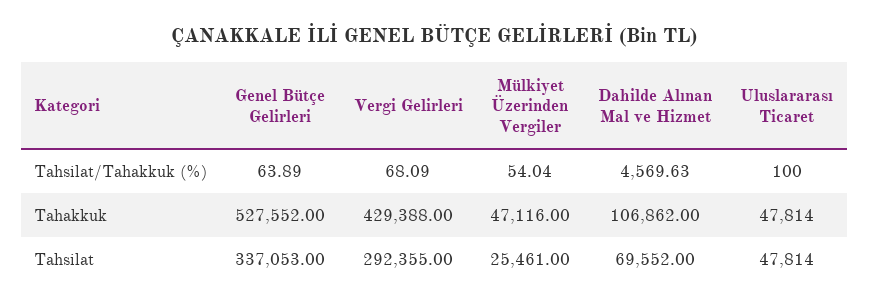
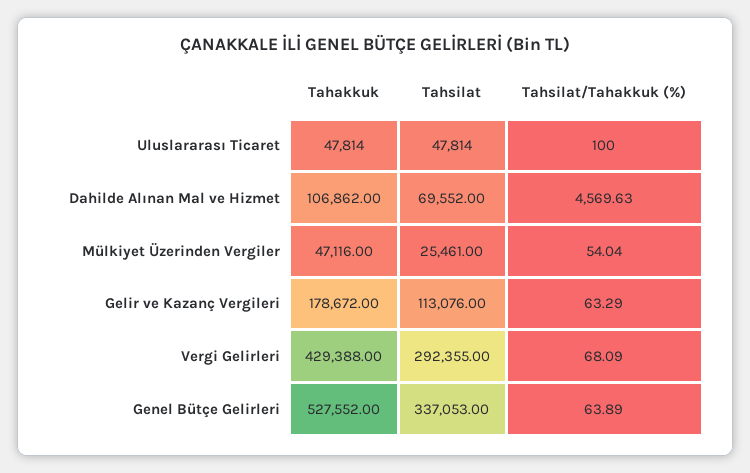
  {
    "Genel Bütçe Gelirleri": {
      "Tahsilat/Tahakkuk (%)": 63.89,
      "Tahakkuk": 527552,
      "Tahsilat": 337053
    },
    "Vergi Gelirleri": {
      "Tahsilat/Tahakkuk (%)": 68.09,
      "Tahakkuk": 429388,
      "Tahsilat": 292355
    },
    "Mülkiyet Üzerinden Vergiler": {
      "Tahsilat/Tahakkuk (%)": 54.04,
      "Tahakkuk": 47116,
      "Tahsilat": 25461
    },
    "Dahilde Alınan Mal ve Hizmet": {
      "Tahsilat/Tahakkuk (%)": 4569.63,
      "Tahakkuk": 106862,
      "Tahsilat": 69552
    },
    "Uluslararası Ticaret": {
      "Tahsilat/Tahakkuk (%)": 100,
      "Tahakkuk": 47814,
      "Tahsilat": 47814
-   }
+   },
+   "Gelir ve Kazanç Vergileri": {
+     "Tahakkuk": 178672,
+     "Tahsilat": 113076,
+     "Tahsilat/Tahakkuk (%)": 63.29
+   }
  }

